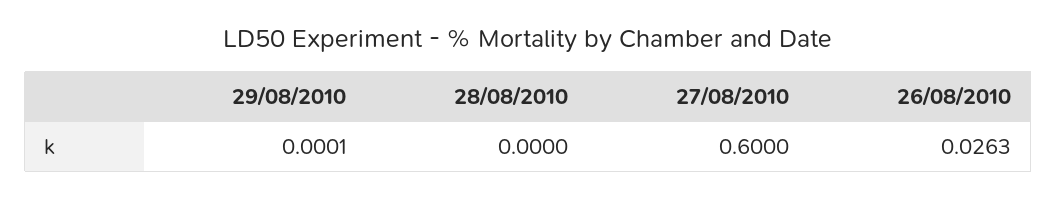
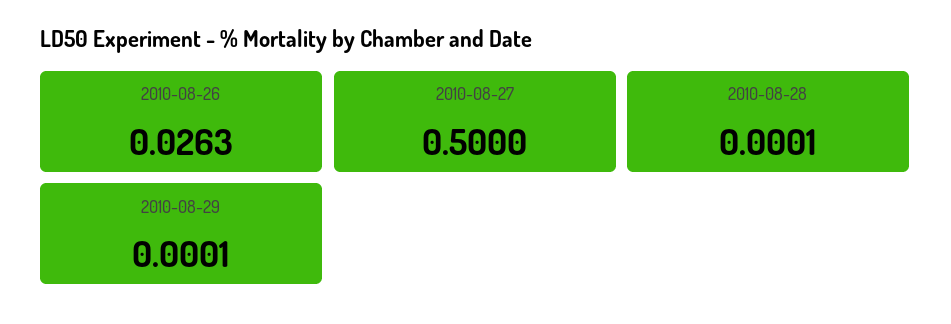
  {
    "29/08/2010": 0.0001,
-   "28/08/2010": 0,
+   "28/08/2010": 0.0001,
-   "27/08/2010": 0.6,
+   "27/08/2010": 0.5,
    "26/08/2010": 0.0263
  }

